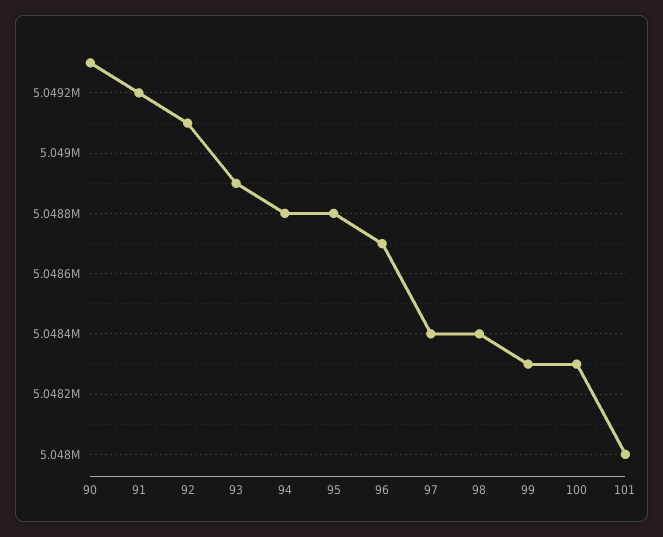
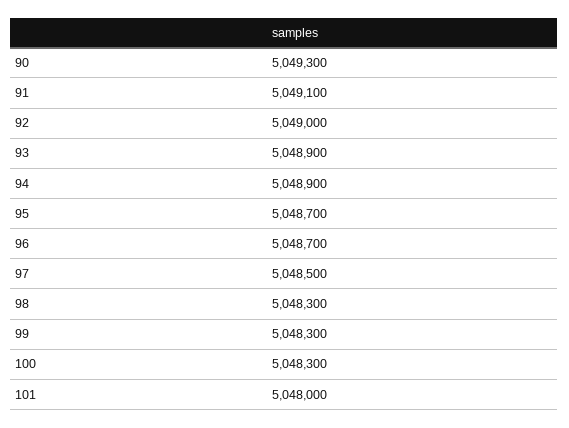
  {
    "90": 5049300,
-   "91": 5049200,
+   "91": 5049100,
-   "92": 5049100,
+   "92": 5049000,
    "93": 5048900,
-   "94": 5048800,
+   "94": 5048900,
-   "95": 5048800,
+   "95": 5048700,
    "96": 5048700,
-   "97": 5048400,
+   "97": 5048500,
-   "98": 5048400,
+   "98": 5048300,
    "99": 5048300,
    "100": 5048300,
    "101": 5048000
  }

